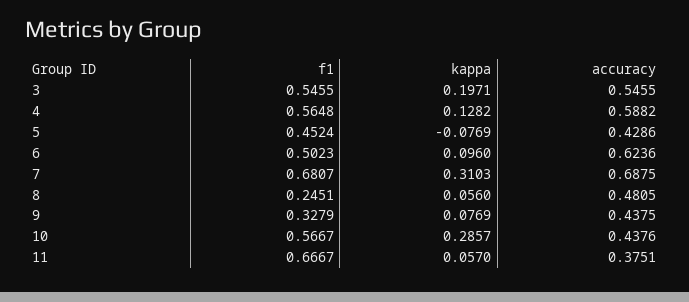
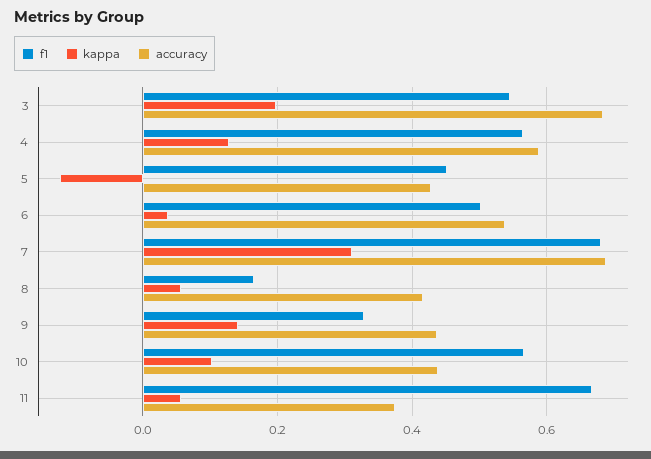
  {
    "f1": {
      "3": 0.5455,
      "4": 0.5648,
      "5": 0.4524,
      "6": 0.5023,
      "7": 0.6807,
-     "8": 0.2451,
+     "8": 0.16,
      "9": 0.3279,
      "10": 0.5667,
      "11": 0.6667
    },
    "kappa": {
      "3": 0.1971,
      "4": 0.1282,
-     "5": -0.0769,
+     "5": -0.12,
-     "6": 0.096,
+     "6": 0.04,
      "7": 0.3103,
      "8": 0.056,
-     "9": 0.0769,
+     "9": 0.14,
-     "10": 0.2857,
+     "10": 0.1,
      "11": 0.057
    },
    "accuracy": {
-     "3": 0.5455,
+     "3": 0.68,
      "4": 0.5882,
      "5": 0.4286,
-     "6": 0.6236,
+     "6": 0.54,
      "7": 0.6875,
-     "8": 0.4805,
+     "8": 0.42,
      "9": 0.4375,
      "10": 0.4376,
      "11": 0.3751
    }
  }

